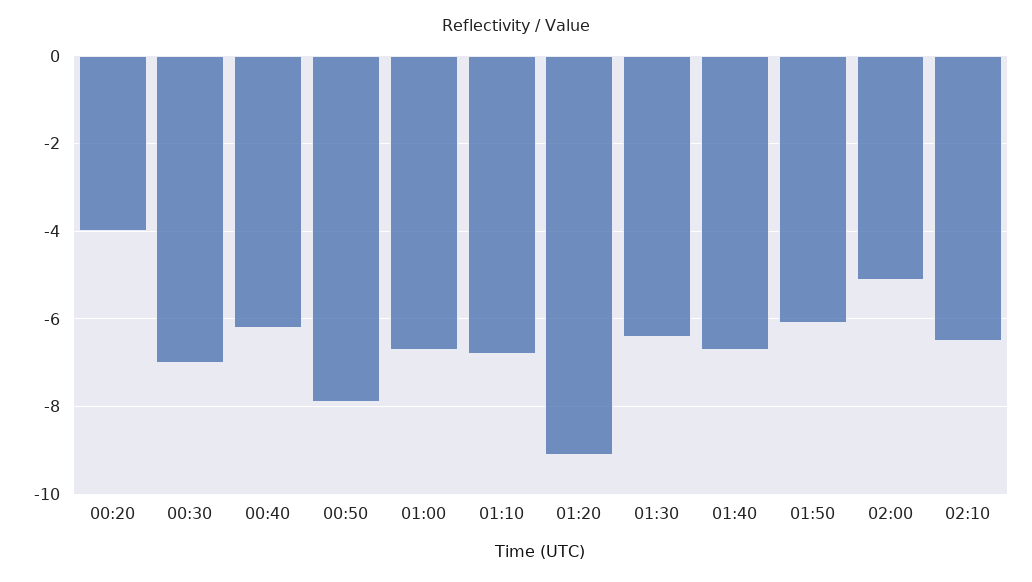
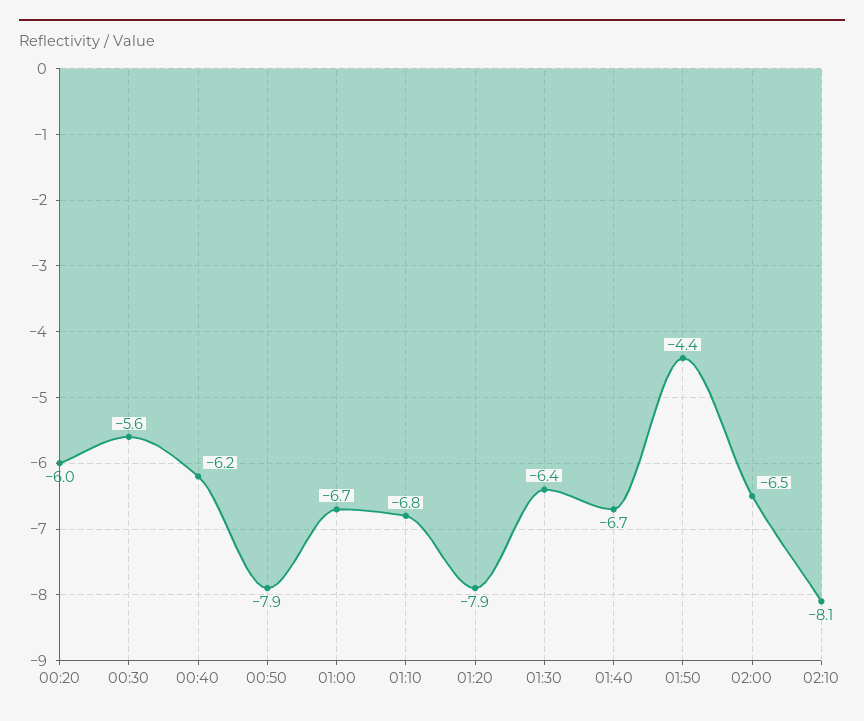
  {
-   "00:20": -4,
+   "00:20": -6,
-   "00:30": -7,
+   "00:30": -5.6,
    "00:40": -6.2,
    "00:50": -7.9,
    "01:00": -6.7,
    "01:10": -6.8,
-   "01:20": -9,
+   "01:20": -7.9,
    "01:30": -6.4,
    "01:40": -6.7,
-   "01:50": -6,
+   "01:50": -4.4,
-   "02:00": -5,
+   "02:00": -6.5,
-   "02:10": -6.5
+   "02:10": -8.1
  }

